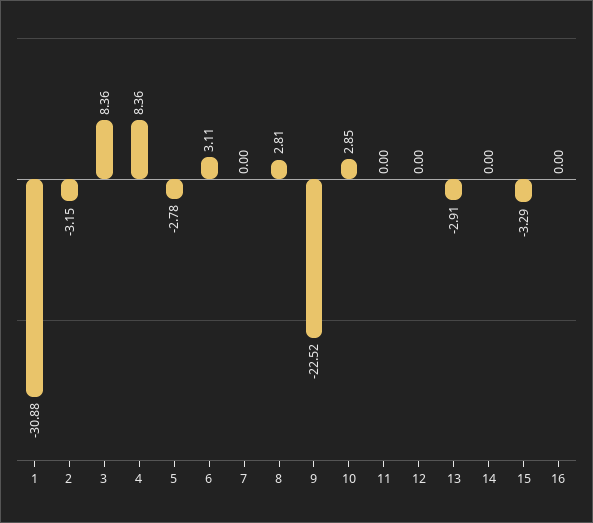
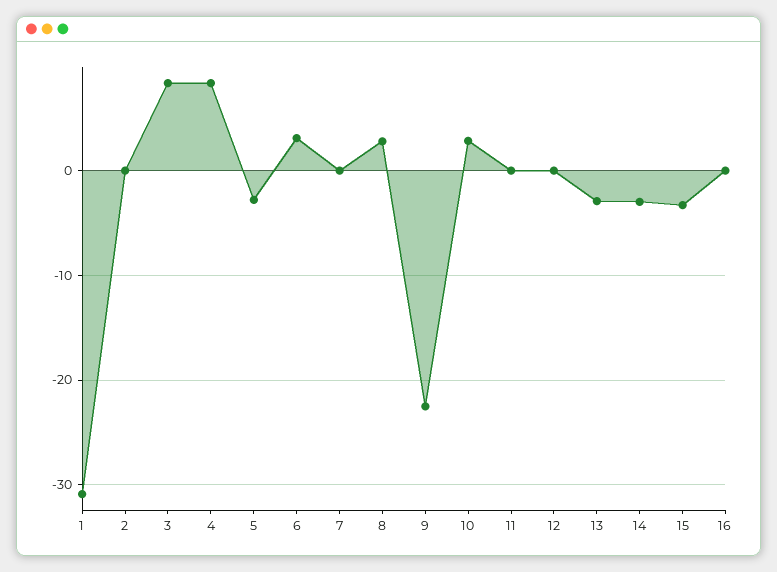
  {
    "1": -30.88,
-   "2": -3.15,
+   "2": 0,
    "3": 8.36,
    "4": 8.36,
    "5": -2.78,
    "6": 3.11,
    "7": 0,
    "8": 2.81,
    "9": -22.52,
    "10": 2.85,
    "11": 0,
    "12": 0,
    "13": -2.91,
-   "14": 0,
+   "14": -3,
    "15": -3.29,
    "16": 0
  }

